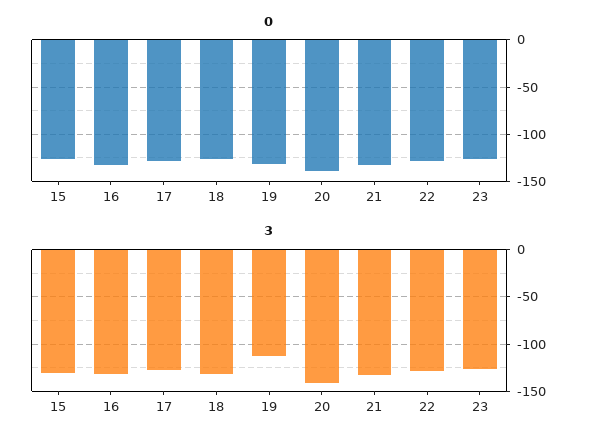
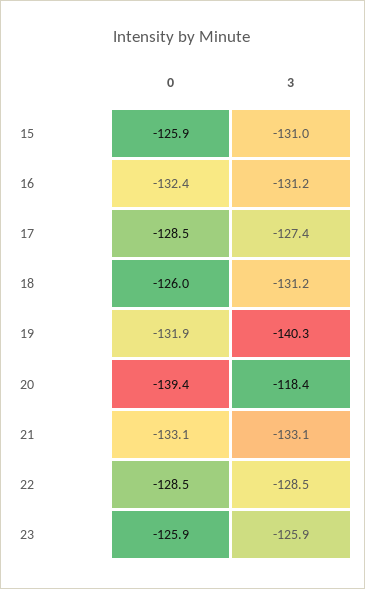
  {
    "0": {
      "15": -125.9,
      "16": -132.4,
      "17": -128.5,
      "18": -126,
      "19": -131.9,
      "20": -139.4,
      "21": -133.1,
      "22": -128.5,
      "23": -125.9
    },
    "3": {
      "15": -131,
      "16": -131.2,
      "17": -127.4,
      "18": -131.2,
-     "19": -110,
+     "19": -140.3,
-     "20": -140,
+     "20": -118.4,
      "21": -133.1,
      "22": -128.5,
      "23": -125.9
    }
  }

